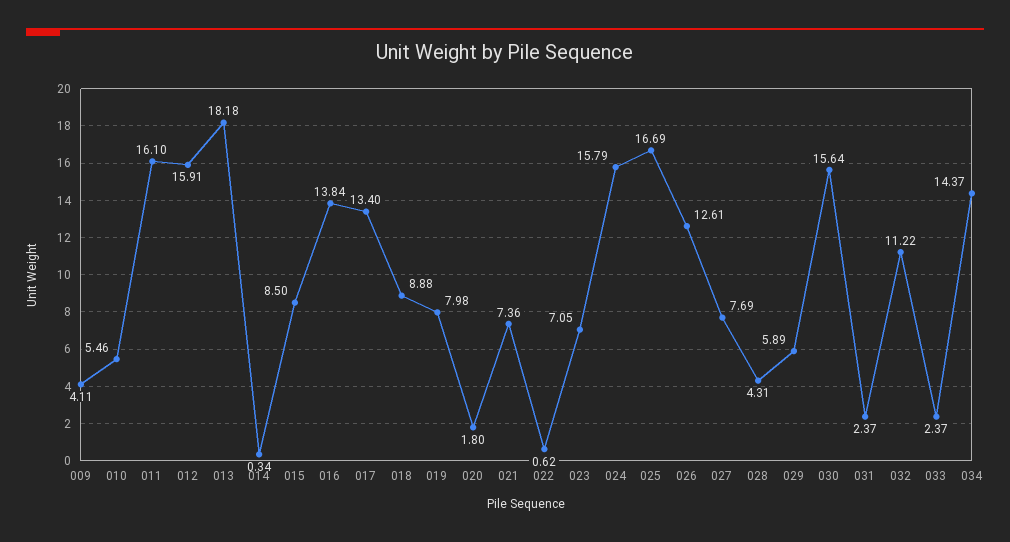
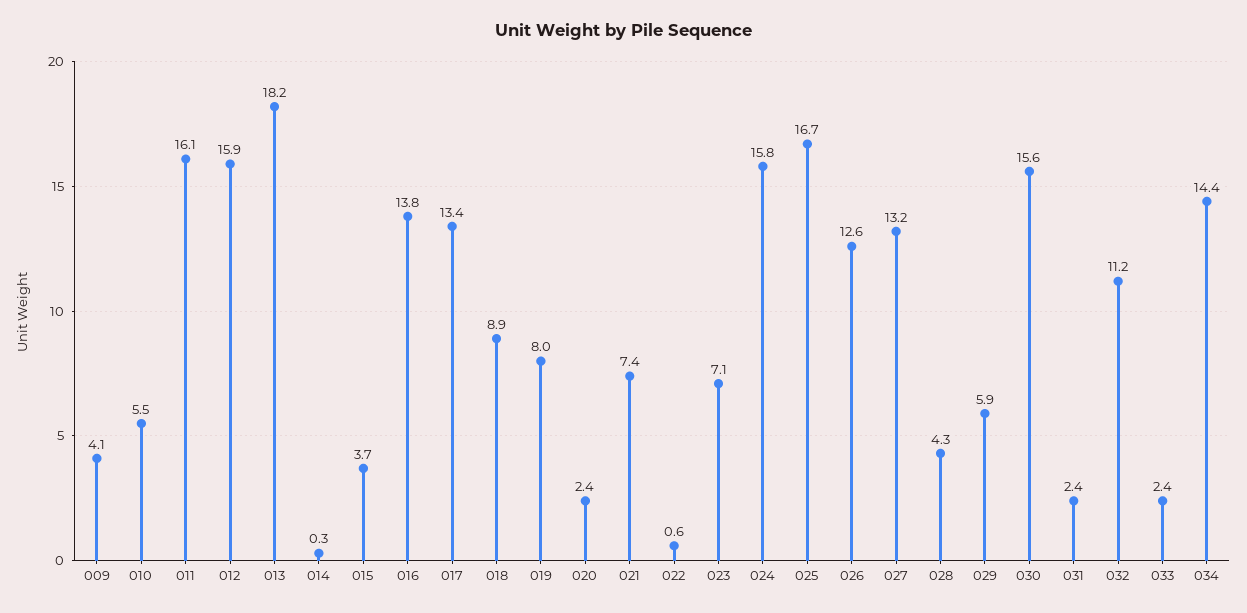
  {
    "009": 4.11,
    "010": 5.46,
    "011": 16.1,
    "012": 15.91,
    "013": 18.18,
    "014": 0.34,
-   "015": 8.5,
+   "015": 3.7,
    "016": 13.84,
    "017": 13.4,
    "018": 8.88,
    "019": 7.98,
-   "020": 1.8,
+   "020": 2.4,
    "021": 7.36,
    "022": 0.62,
    "023": 7.05,
    "024": 15.79,
    "025": 16.69,
    "026": 12.61,
-   "027": 7.69,
+   "027": 13.2,
    "028": 4.31,
    "029": 5.89,
    "030": 15.64,
    "031": 2.37,
    "032": 11.22,
    "033": 2.37,
    "034": 14.37
  }

